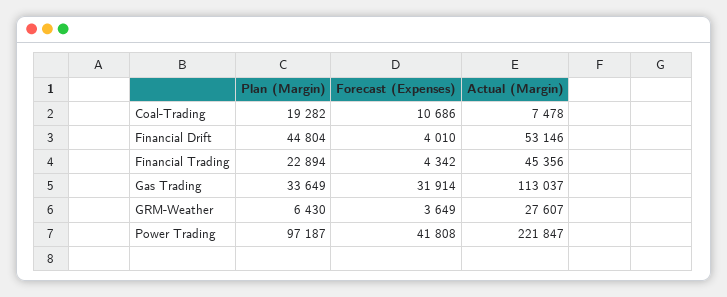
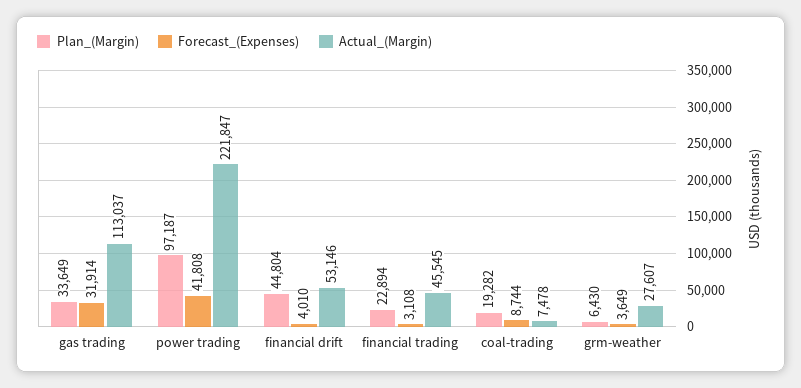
  {
    "Plan (Margin)": {
      "Coal-Trading": 19282,
      "Financial Drift": 44804,
      "Financial Trading": 22894,
      "Gas Trading": 33649,
      "GRM-Weather": 6430,
      "Power Trading": 97187
    },
    "Forecast (Expenses)": {
-     "Coal-Trading": 10686,
+     "Coal-Trading": 8744,
      "Financial Drift": 4010,
-     "Financial Trading": 4342,
+     "Financial Trading": 3108,
      "Gas Trading": 31914,
      "GRM-Weather": 3649,
      "Power Trading": 41808
    },
    "Actual (Margin)": {
      "Coal-Trading": 7478,
      "Financial Drift": 53146,
-     "Financial Trading": 45356,
+     "Financial Trading": 45545,
      "Gas Trading": 113037,
      "GRM-Weather": 27607,
      "Power Trading": 221847
    }
  }

